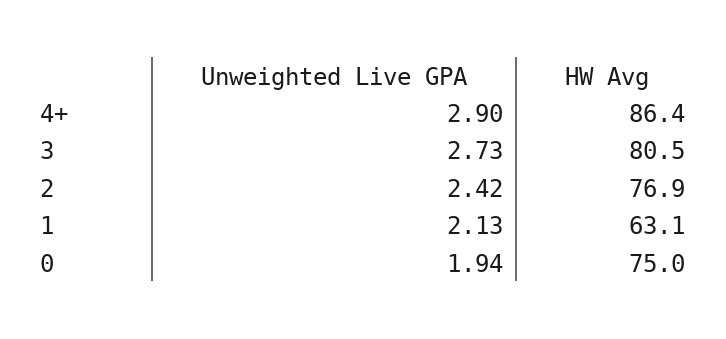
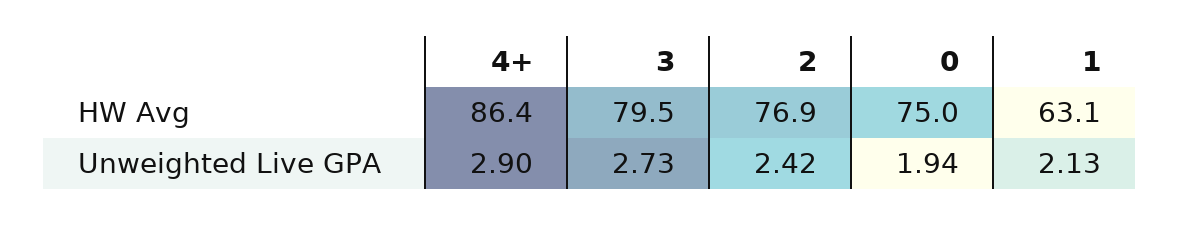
  {
    "Unweighted Live GPA": {
      "4+": 2.9,
      "3": 2.73,
      "2": 2.42,
      "1": 2.13,
      "0": 1.94
    },
    "HW Avg": {
      "4+": 86.4,
-     "3": 80.5,
+     "3": 79.5,
      "2": 76.9,
      "1": 63.1,
      "0": 75
    }
  }

